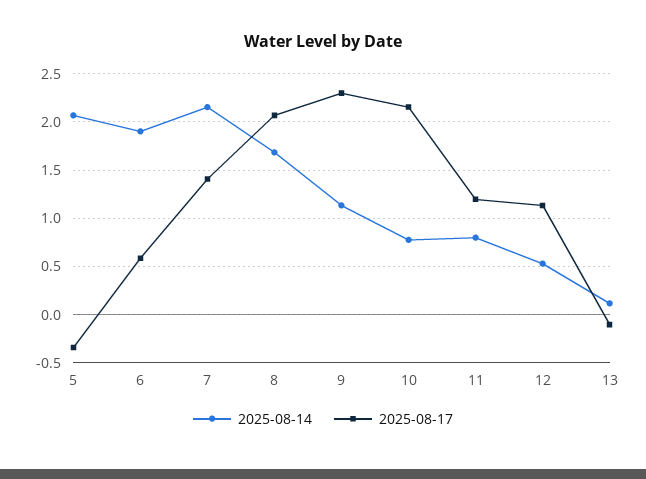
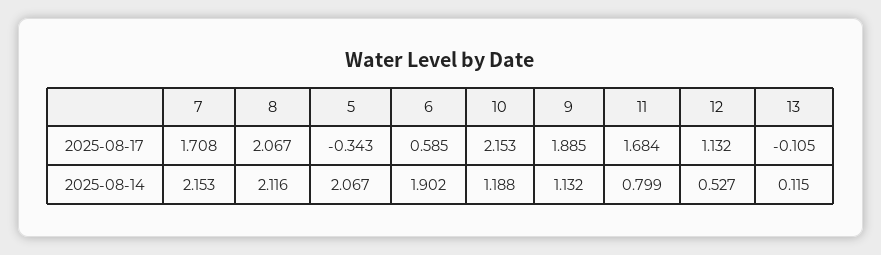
  {
    "2025-08-14": {
      "5": 2.067,
      "6": 1.902,
      "7": 2.153,
-     "8": 1.7,
+     "8": 2.116,
      "9": 1.132,
-     "10": 0.8,
+     "10": 1.188,
      "11": 0.799,
      "12": 0.527,
      "13": 0.115
    },
    "2025-08-17": {
      "5": -0.343,
      "6": 0.585,
-     "7": 1.4,
+     "7": 1.708,
      "8": 2.067,
-     "9": 2.3,
+     "9": 1.885,
      "10": 2.153,
-     "11": 1.2,
+     "11": 1.684,
      "12": 1.132,
      "13": -0.105
    }
  }

